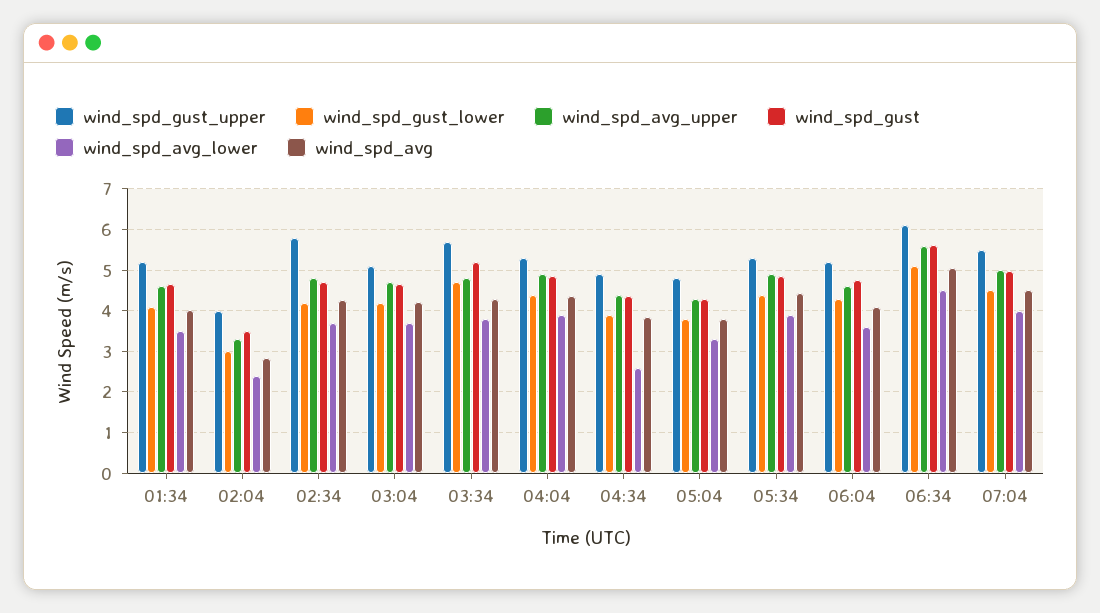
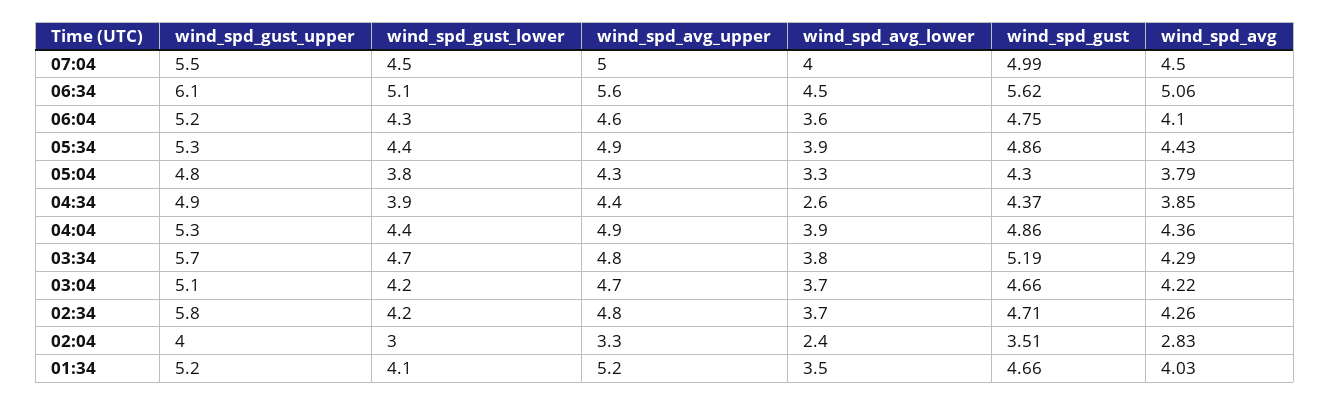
  {
    "wind_spd_gust_upper": {
      "01:34": 5.2,
      "02:04": 4,
      "02:34": 5.8,
      "03:04": 5.1,
      "03:34": 5.7,
      "04:04": 5.3,
      "04:34": 4.9,
      "05:04": 4.8,
      "05:34": 5.3,
      "06:04": 5.2,
      "06:34": 6.1,
      "07:04": 5.5
    },
    "wind_spd_gust_lower": {
      "01:34": 4.1,
      "02:04": 3,
      "02:34": 4.2,
      "03:04": 4.2,
      "03:34": 4.7,
      "04:04": 4.4,
      "04:34": 3.9,
      "05:04": 3.8,
      "05:34": 4.4,
      "06:04": 4.3,
      "06:34": 5.1,
      "07:04": 4.5
    },
    "wind_spd_avg_upper": {
-     "01:34": 4.6,
+     "01:34": 5.2,
      "02:04": 3.3,
      "02:34": 4.8,
      "03:04": 4.7,
      "03:34": 4.8,
      "04:04": 4.9,
      "04:34": 4.4,
      "05:04": 4.3,
      "05:34": 4.9,
      "06:04": 4.6,
      "06:34": 5.6,
      "07:04": 5
    },
    "wind_spd_gust": {
      "01:34": 4.66,
      "02:04": 3.51,
      "02:34": 4.71,
      "03:04": 4.66,
      "03:34": 5.19,
      "04:04": 4.86,
      "04:34": 4.37,
      "05:04": 4.3,
      "05:34": 4.86,
      "06:04": 4.75,
      "06:34": 5.62,
      "07:04": 4.99
    },
    "wind_spd_avg_lower": {
      "01:34": 3.5,
      "02:04": 2.4,
      "02:34": 3.7,
      "03:04": 3.7,
      "03:34": 3.8,
      "04:04": 3.9,
      "04:34": 2.6,
      "05:04": 3.3,
      "05:34": 3.9,
      "06:04": 3.6,
      "06:34": 4.5,
      "07:04": 4
    },
    "wind_spd_avg": {
      "01:34": 4.03,
      "02:04": 2.83,
      "02:34": 4.26,
      "03:04": 4.22,
      "03:34": 4.29,
      "04:04": 4.36,
      "04:34": 3.85,
      "05:04": 3.79,
      "05:34": 4.43,
      "06:04": 4.1,
      "06:34": 5.06,
      "07:04": 4.5
    }
  }

